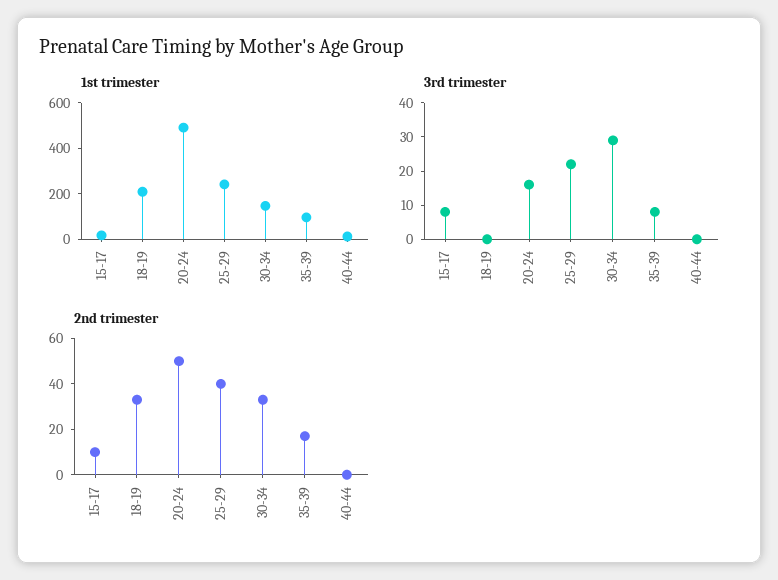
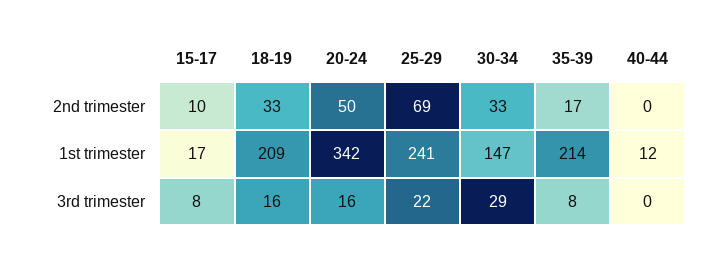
  {
    "1st trimester": {
      "15-17": 17,
      "18-19": 209,
-     "20-24": 500,
+     "20-24": 342,
      "25-29": 241,
      "30-34": 147,
-     "35-39": 100,
+     "35-39": 214,
      "40-44": 12
    },
    "3rd trimester": {
      "15-17": 8,
-     "18-19": 0,
+     "18-19": 16,
      "20-24": 16,
      "25-29": 22,
      "30-34": 29,
      "35-39": 8,
      "40-44": 0
    },
    "2nd trimester": {
      "15-17": 10,
      "18-19": 33,
      "20-24": 50,
-     "25-29": 40,
+     "25-29": 69,
      "30-34": 33,
      "35-39": 17,
      "40-44": 0
    }
  }

